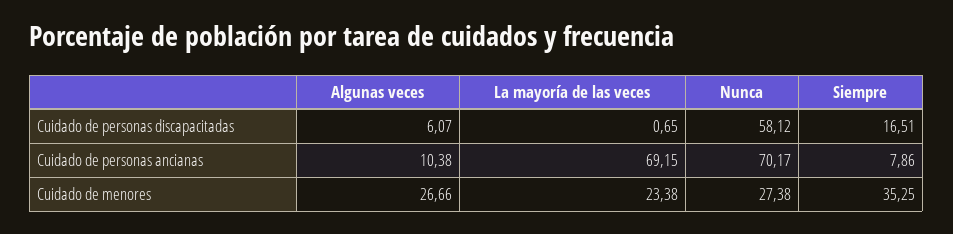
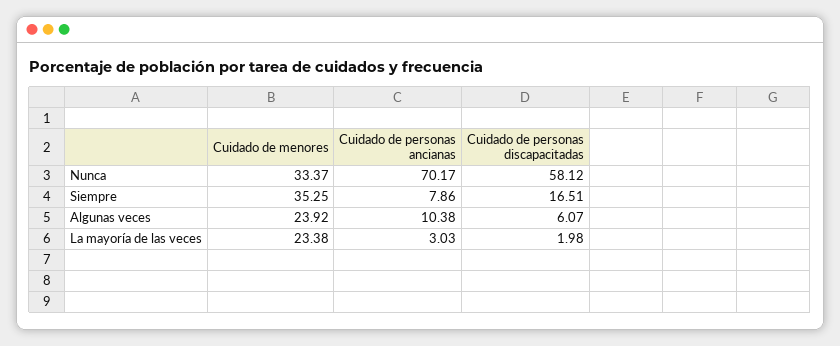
  {
    "Algunas veces": {
      "Cuidado de personas discapacitadas": 6.07,
      "Cuidado de personas ancianas": 10.38,
-     "Cuidado de menores": 26.66
+     "Cuidado de menores": 23.92
    },
    "La mayoría de las veces": {
-     "Cuidado de personas discapacitadas": 0.65,
+     "Cuidado de personas discapacitadas": 1.98,
-     "Cuidado de personas ancianas": 69.15,
+     "Cuidado de personas ancianas": 3.03,
      "Cuidado de menores": 23.38
    },
    "Nunca": {
      "Cuidado de personas discapacitadas": 58.12,
      "Cuidado de personas ancianas": 70.17,
-     "Cuidado de menores": 27.38
+     "Cuidado de menores": 33.37
    },
    "Siempre": {
      "Cuidado de personas discapacitadas": 16.51,
      "Cuidado de personas ancianas": 7.86,
      "Cuidado de menores": 35.25
    }
  }

